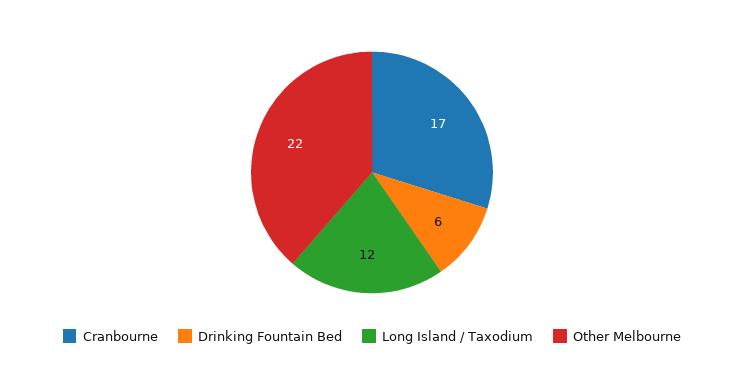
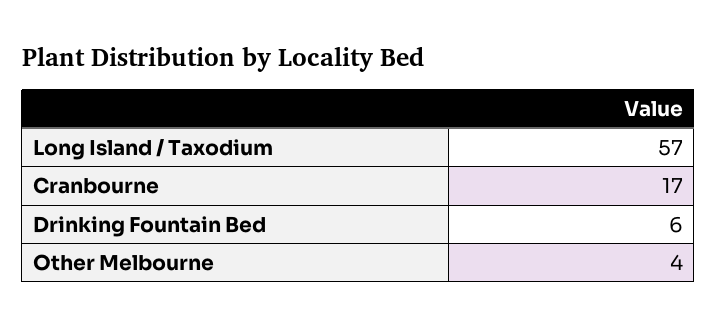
  {
    "Cranbourne": 17,
    "Drinking Fountain Bed": 6,
-   "Long Island / Taxodium": 12,
+   "Long Island / Taxodium": 57,
-   "Other Melbourne": 22
+   "Other Melbourne": 4
  }

